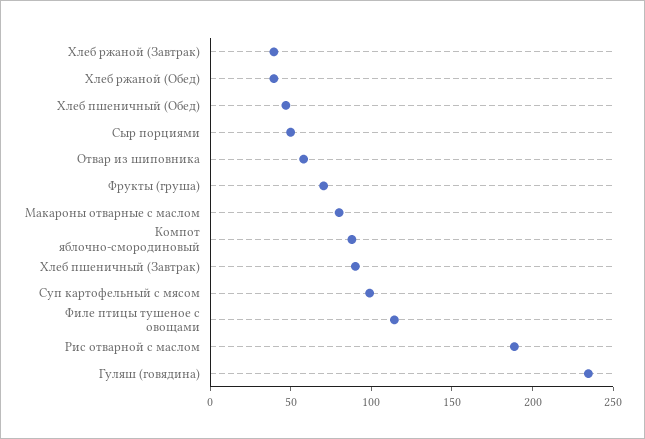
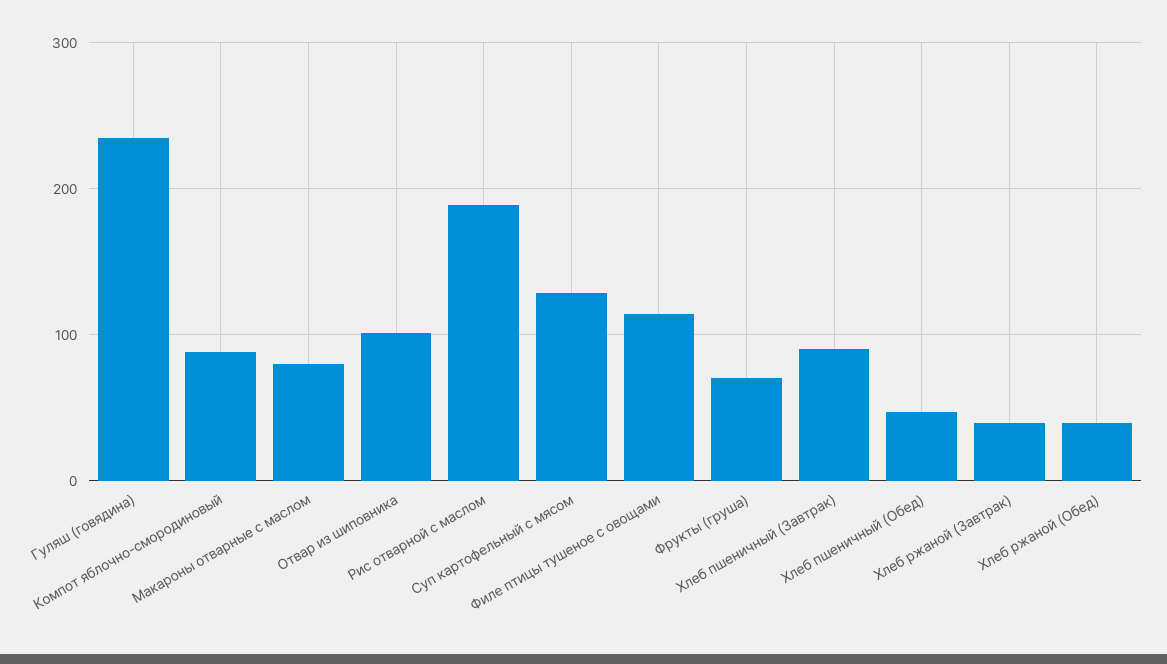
  {
    "Хлеб ржаной (Завтрак)": 40,
    "Хлеб ржаной (Обед)": 40,
    "Хлеб пшеничный (Обед)": 50,
-   "Сыр порциями": 50,
-   "Отвар из шиповника": 60,
+   "Отвар из шиповника": 100,
    "Фрукты (груша)": 70,
    "Макароны отварные с маслом": 80,
    "Компот яблочно-смородиновый": 90,
    "Хлеб пшеничный (Завтрак)": 90,
-   "Суп картофельный с мясом": 100,
+   "Суп картофельный с мясом": 130,
    "Филе птицы тушеное с овощами": 110,
    "Рис отварной с маслом": 190,
    "Гуляш (говядина)": 230
  }

